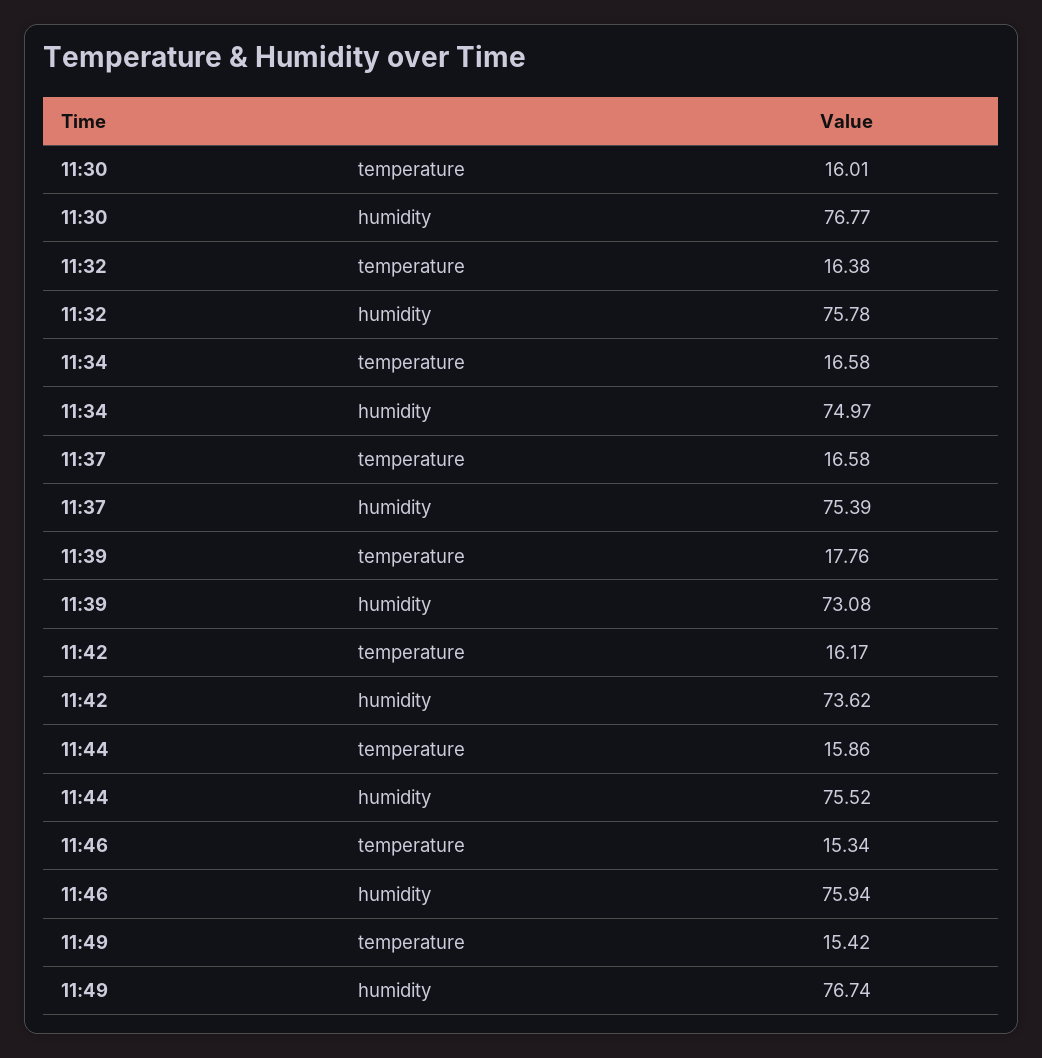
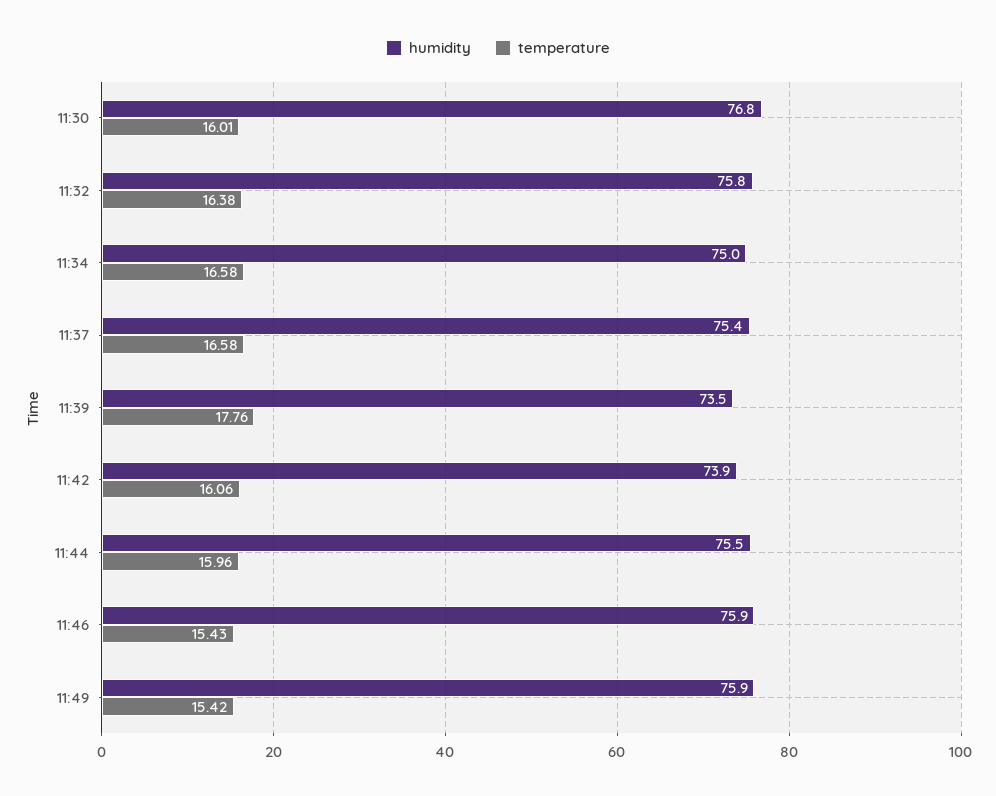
  {
    "temperature": {
      "11:30": 16.01,
      "11:32": 16.38,
      "11:34": 16.58,
      "11:37": 16.58,
      "11:39": 17.76,
-     "11:42": 16.17,
+     "11:42": 16.06,
-     "11:44": 15.86,
+     "11:44": 15.96,
-     "11:46": 15.34,
+     "11:46": 15.43,
      "11:49": 15.42
    },
    "humidity": {
      "11:30": 76.77,
      "11:32": 75.78,
      "11:34": 74.97,
      "11:37": 75.39,
-     "11:39": 73.08,
+     "11:39": 73.5,
-     "11:42": 73.62,
+     "11:42": 73.9,
      "11:44": 75.52,
      "11:46": 75.94,
-     "11:49": 76.74
+     "11:49": 75.9
    }
  }

